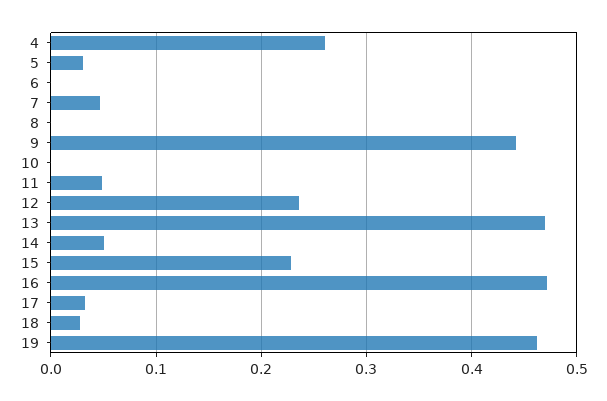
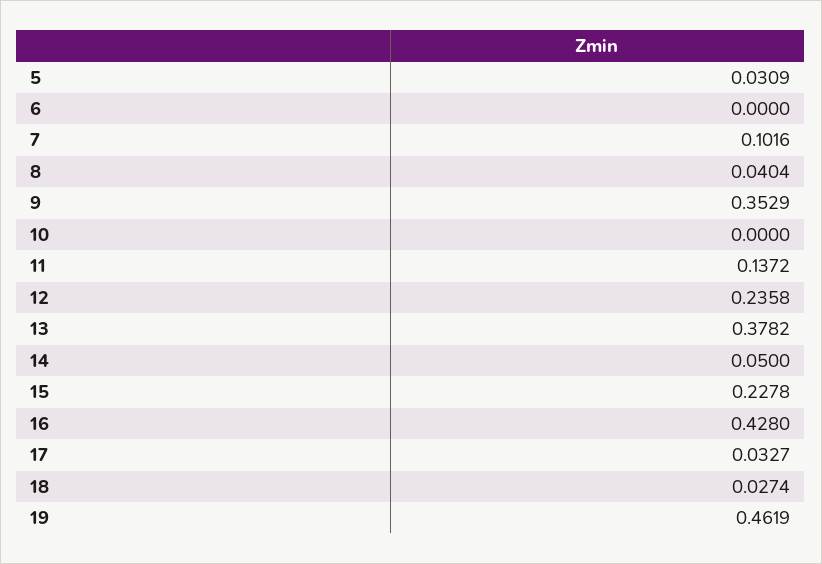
  {
-   "4": 0.26,
    "5": 0.0309,
    "6": 0,
-   "7": 0.05,
+   "7": 0.1016,
-   "8": 0,
+   "8": 0.0404,
-   "9": 0.44,
+   "9": 0.3529,
    "10": 0,
-   "11": 0.05,
+   "11": 0.1372,
    "12": 0.2358,
-   "13": 0.47,
+   "13": 0.3782,
    "14": 0.05,
    "15": 0.2278,
-   "16": 0.47,
+   "16": 0.428,
    "17": 0.0327,
    "18": 0.0274,
    "19": 0.4619
  }

